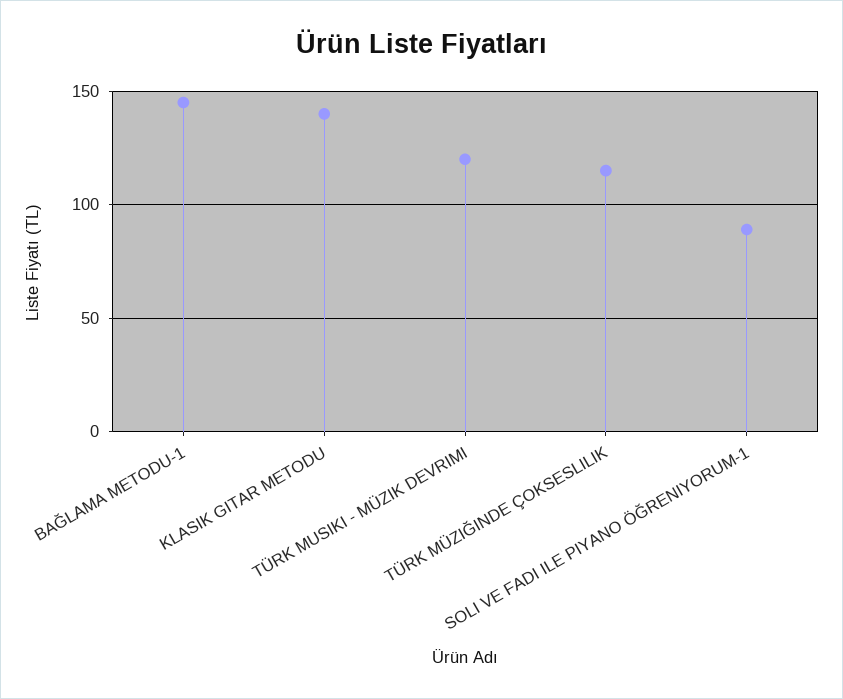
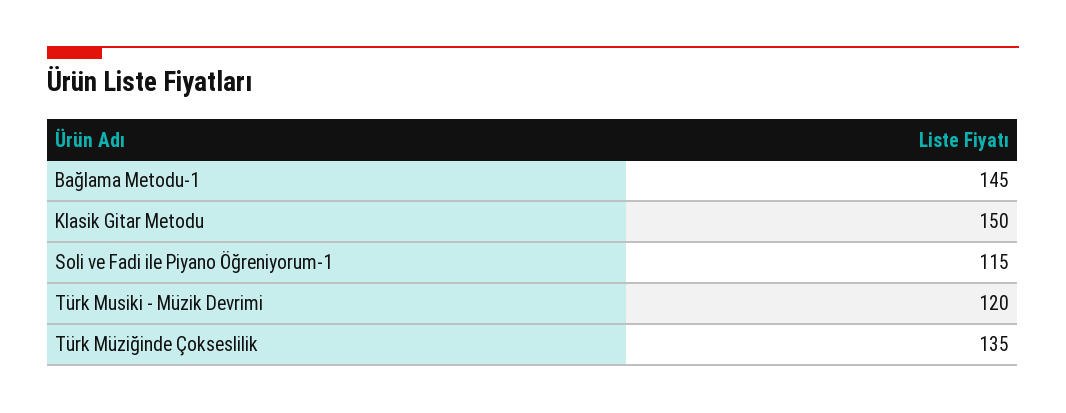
  {
    "BAĞLAMA METODU-1": 145,
-   "KLASIK GITAR METODU": 140,
+   "KLASIK GITAR METODU": 150,
    "TÜRK MUSIKI - MÜZIK DEVRIMI": 120,
-   "TÜRK MÜZIĞINDE ÇOKSESLILIK": 115,
+   "TÜRK MÜZIĞINDE ÇOKSESLILIK": 135,
-   "SOLI VE FADI ILE PIYANO ÖĞRENIYORUM-1": 90
+   "SOLI VE FADI ILE PIYANO ÖĞRENIYORUM-1": 115
  }

